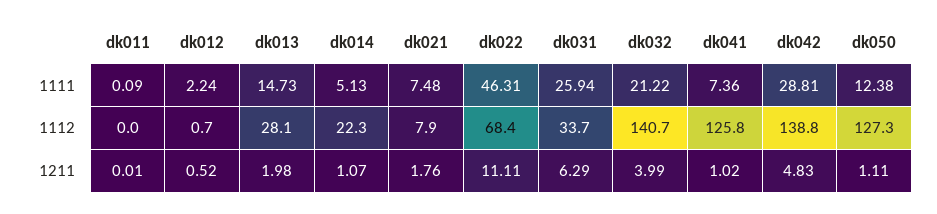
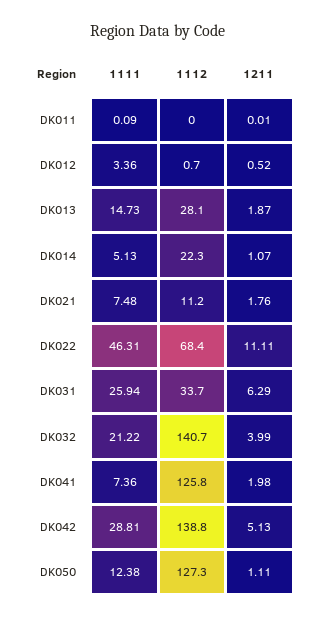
  {
    "dk011": {
      "1111": 0.09,
      "1112": 0,
      "1211": 0.01
    },
    "dk012": {
-     "1111": 2.24,
+     "1111": 3.36,
      "1112": 0.7,
      "1211": 0.52
    },
    "dk013": {
      "1111": 14.73,
      "1112": 28.1,
-     "1211": 1.98
+     "1211": 1.87
    },
    "dk014": {
      "1111": 5.13,
      "1112": 22.3,
      "1211": 1.07
    },
    "dk021": {
      "1111": 7.48,
-     "1112": 7.9,
+     "1112": 11.2,
      "1211": 1.76
    },
    "dk022": {
      "1111": 46.31,
      "1112": 68.4,
      "1211": 11.11
    },
    "dk031": {
      "1111": 25.94,
      "1112": 33.7,
      "1211": 6.29
    },
    "dk032": {
      "1111": 21.22,
      "1112": 140.7,
      "1211": 3.99
    },
    "dk041": {
      "1111": 7.36,
      "1112": 125.8,
-     "1211": 1.02
+     "1211": 1.98
    },
    "dk042": {
      "1111": 28.81,
      "1112": 138.8,
-     "1211": 4.83
+     "1211": 5.13
    },
    "dk050": {
      "1111": 12.38,
      "1112": 127.3,
      "1211": 1.11
    }
  }

